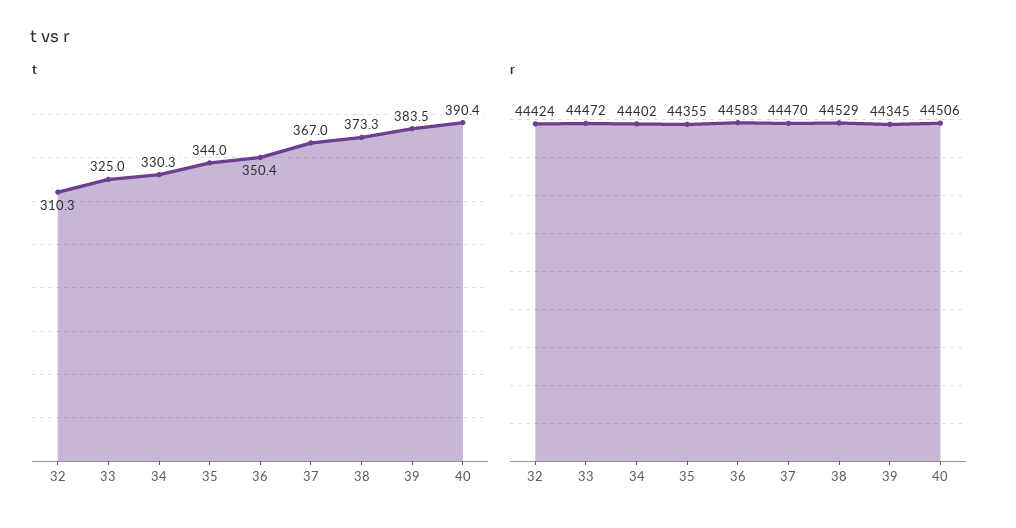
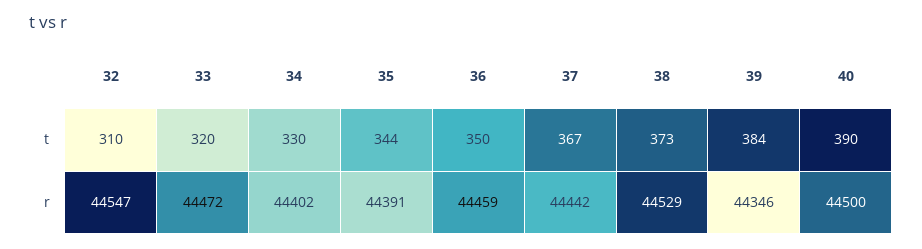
  {
    "t": {
      "32": 310.3,
-     "33": 325,
+     "33": 320,
      "34": 330.3,
      "35": 344,
      "36": 350.4,
      "37": 367,
      "38": 373.3,
      "39": 383.5,
      "40": 390.4
    },
    "r": {
-     "32": 44424,
+     "32": 44547,
      "33": 44472,
      "34": 44402,
-     "35": 44355,
+     "35": 44391,
-     "36": 44583,
+     "36": 44459,
-     "37": 44470,
+     "37": 44442,
      "38": 44529,
-     "39": 44345,
+     "39": 44346,
-     "40": 44506
+     "40": 44500
    }
  }

